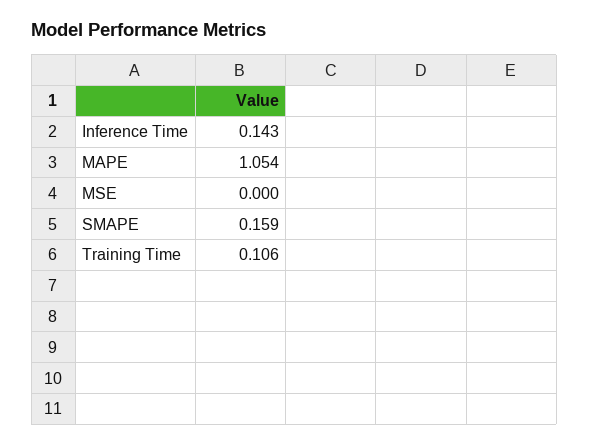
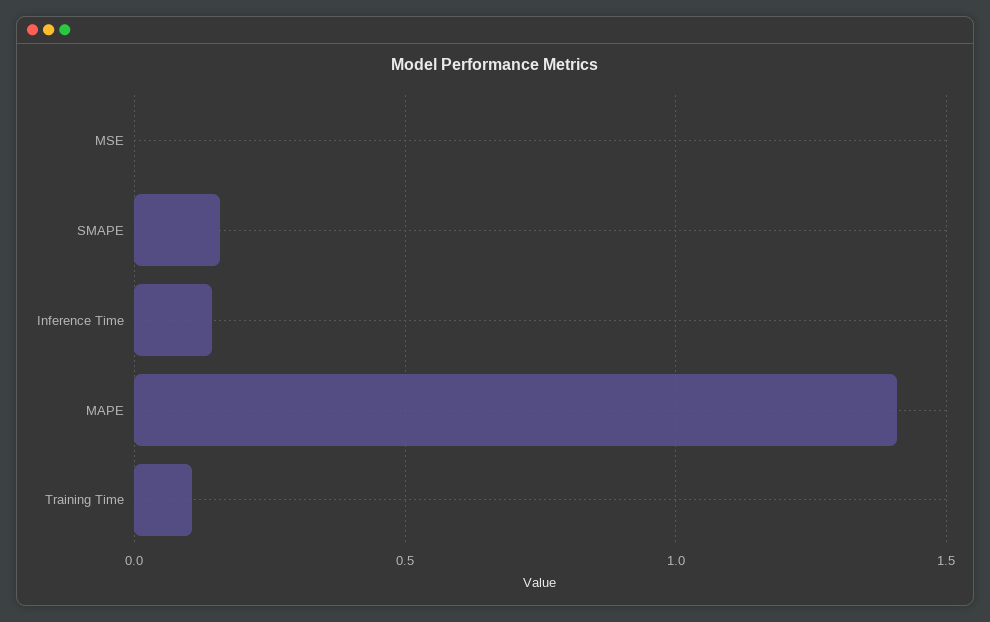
  {
    "Inference Time": 0.143,
-   "MAPE": 1.054,
+   "MAPE": 1.4,
    "MSE": 0,
    "SMAPE": 0.159,
    "Training Time": 0.106
  }

